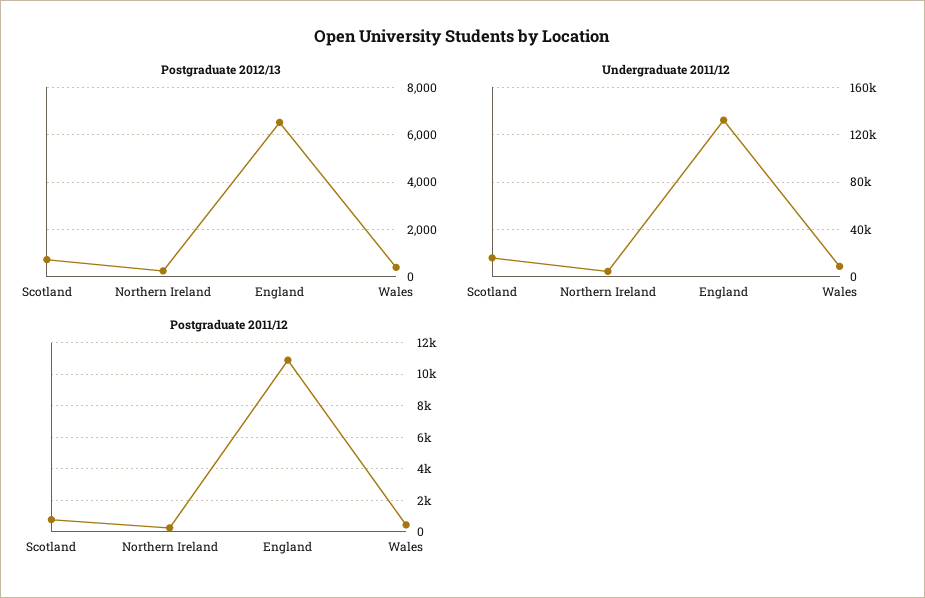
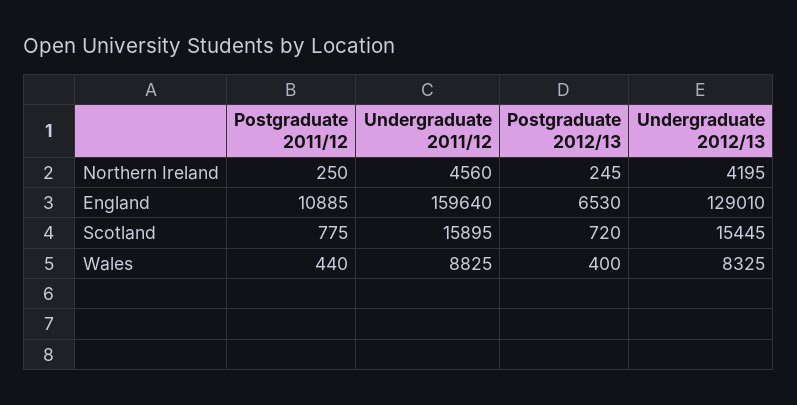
  {
    "Postgraduate 2012/13": {
      "Scotland": 720,
      "Northern Ireland": 245,
      "England": 6530,
      "Wales": 400
    },
    "Undergraduate 2011/12": {
      "Scotland": 15895,
      "Northern Ireland": 4560,
-     "England": 130000,
+     "England": 159640,
      "Wales": 8825
    },
    "Postgraduate 2011/12": {
      "Scotland": 775,
      "Northern Ireland": 250,
      "England": 10885,
      "Wales": 440
-   }
+   },
+   "Undergraduate 2012/13": {
+     "Northern Ireland": 4195,
+     "England": 129010,
+     "Scotland": 15445,
+     "Wales": 8325
+   }
  }

